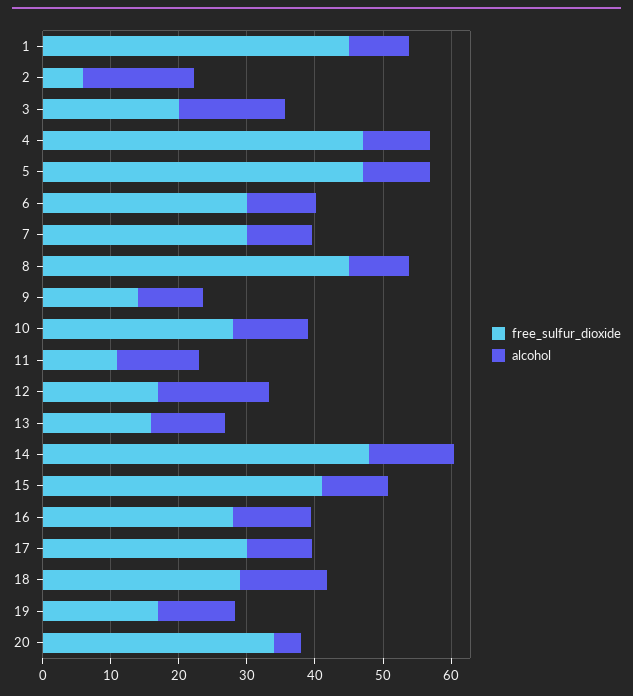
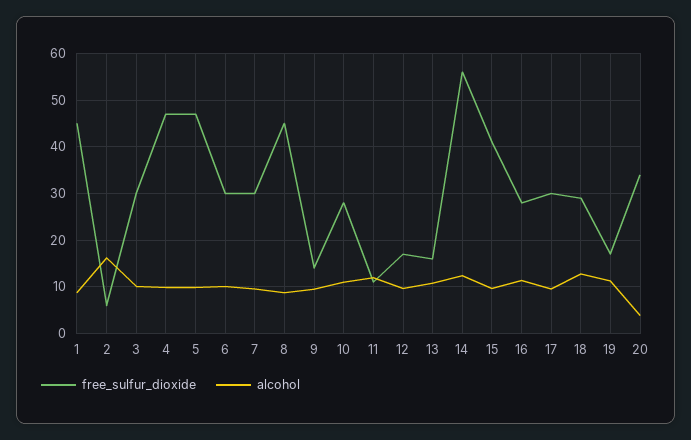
  {
    "free_sulfur_dioxide": {
      "1": 46,
      "2": 6,
-     "3": 20,
+     "3": 30,
      "4": 48,
      "5": 48,
      "6": 30,
      "7": 30,
      "8": 46,
      "9": 14,
      "10": 28,
      "11": 12,
      "12": 18,
      "13": 16,
-     "14": 48,
+     "14": 56,
      "15": 42,
      "16": 28,
      "17": 30,
      "18": 30,
      "19": 18,
      "20": 34
    },
    "alcohol": {
      "1": 8,
      "2": 16,
-     "3": 16,
+     "3": 10,
      "4": 10,
      "5": 10,
      "6": 10,
      "7": 10,
      "8": 8,
      "9": 10,
      "10": 12,
      "11": 12,
-     "12": 16,
+     "12": 10,
      "13": 10,
      "14": 12,
      "15": 10,
      "16": 12,
      "17": 10,
      "18": 12,
      "19": 12,
      "20": 4
    }
  }

